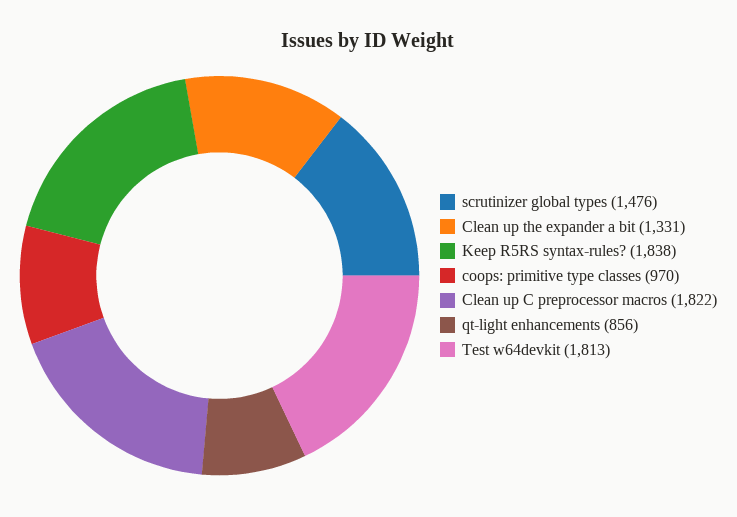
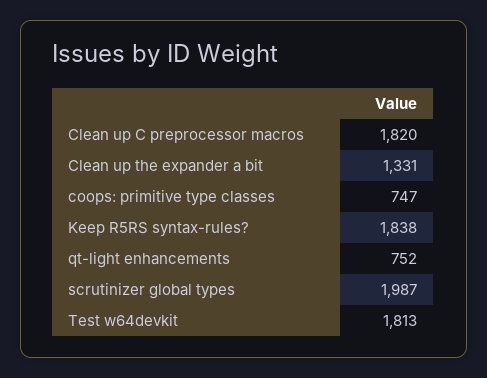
  {
-   "scrutinizer global types": 1476,
+   "scrutinizer global types": 1987,
    "Clean up the expander a bit": 1331,
    "Keep R5RS syntax-rules?": 1838,
-   "coops: primitive type classes": 970,
+   "coops: primitive type classes": 747,
-   "Clean up C preprocessor macros": 1822,
+   "Clean up C preprocessor macros": 1820,
-   "qt-light enhancements": 856,
+   "qt-light enhancements": 752,
    "Test w64devkit": 1813
  }

